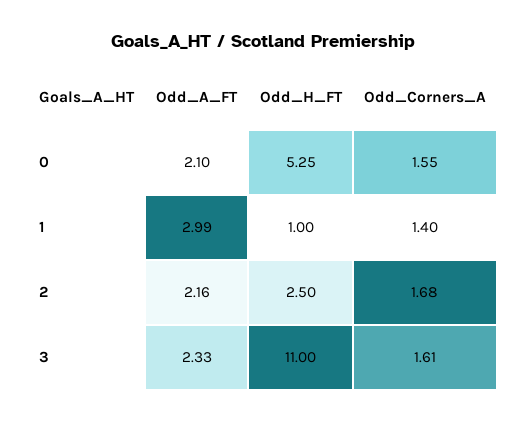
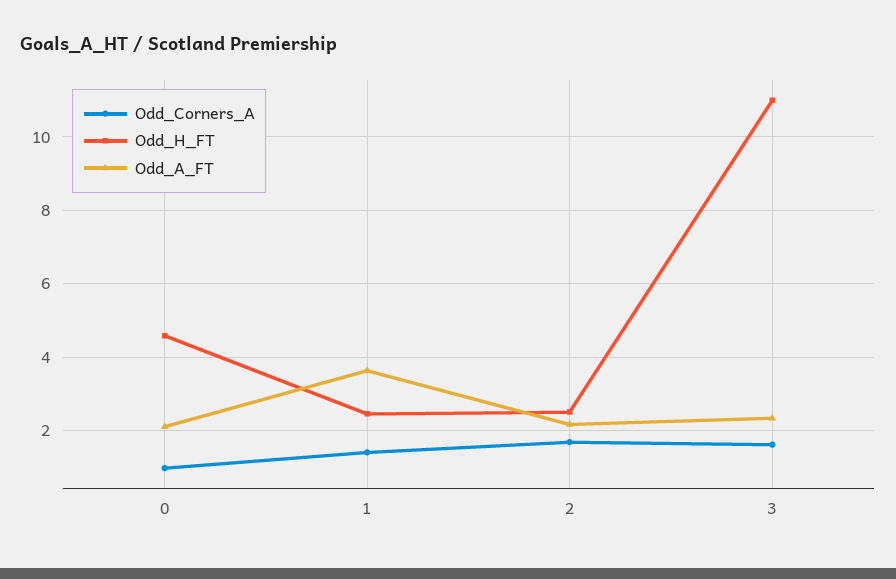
  {
    "Odd_A_FT": {
      "0": 2.1,
-     "1": 2.99,
+     "1": 3.6,
      "2": 2.16,
      "3": 2.33
    },
    "Odd_H_FT": {
-     "0": 5.25,
+     "0": 4.6,
-     "1": 1,
+     "1": 2.4,
      "2": 2.5,
      "3": 11
    },
    "Odd_Corners_A": {
-     "0": 1.55,
+     "0": 1,
      "1": 1.4,
      "2": 1.68,
      "3": 1.61
    }
  }

